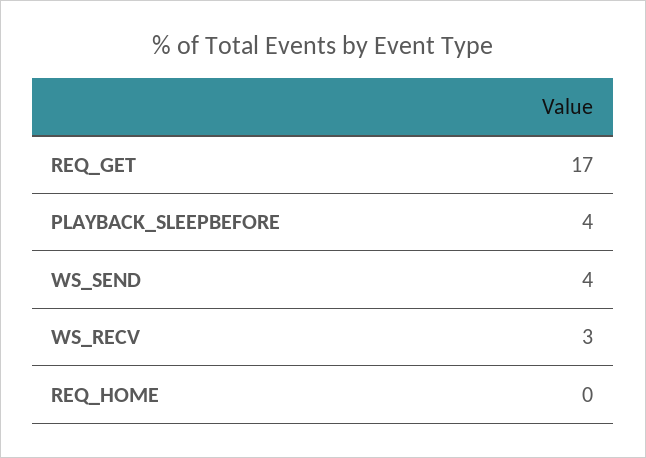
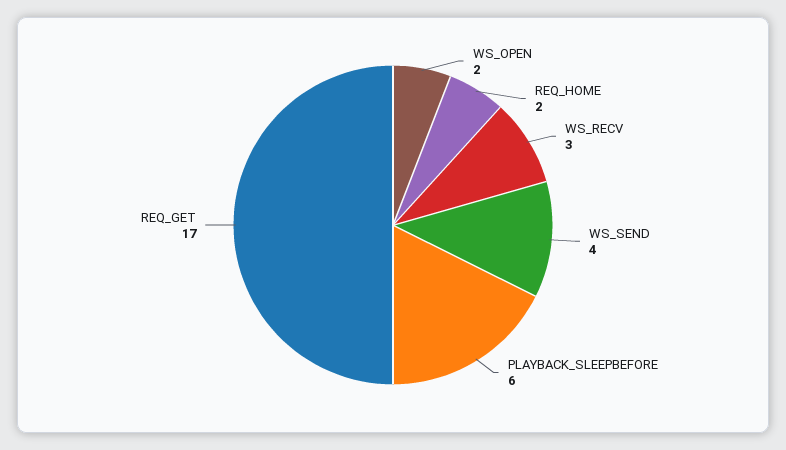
  {
    "REQ_GET": 17,
-   "PLAYBACK_SLEEPBEFORE": 4,
+   "PLAYBACK_SLEEPBEFORE": 6,
    "WS_SEND": 4,
    "WS_RECV": 3,
-   "REQ_HOME": 0
+   "REQ_HOME": 2,
+   "WS_OPEN": 2
  }

